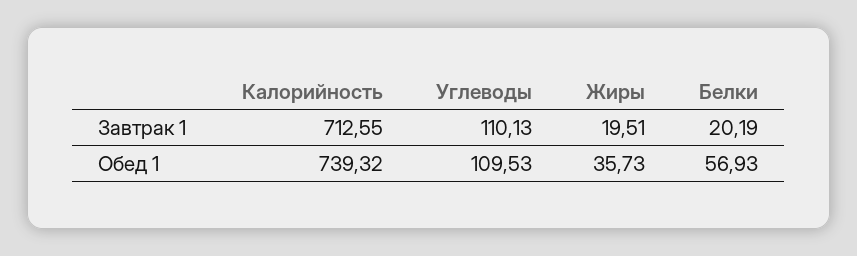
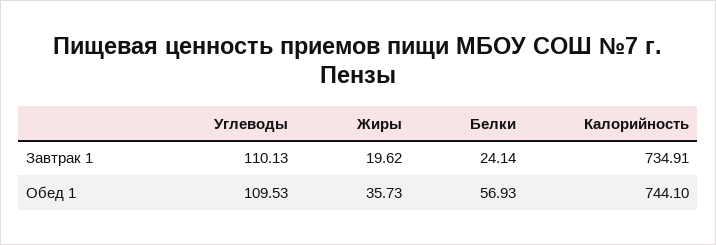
  {
    "Калорийность": {
-     "Завтрак 1": 712.55,
+     "Завтрак 1": 734.91,
-     "Обед 1": 739.32
+     "Обед 1": 744.1
    },
    "Углеводы": {
      "Завтрак 1": 110.13,
      "Обед 1": 109.53
    },
    "Жиры": {
-     "Завтрак 1": 19.51,
+     "Завтрак 1": 19.62,
      "Обед 1": 35.73
    },
    "Белки": {
-     "Завтрак 1": 20.19,
+     "Завтрак 1": 24.14,
      "Обед 1": 56.93
    }
  }

